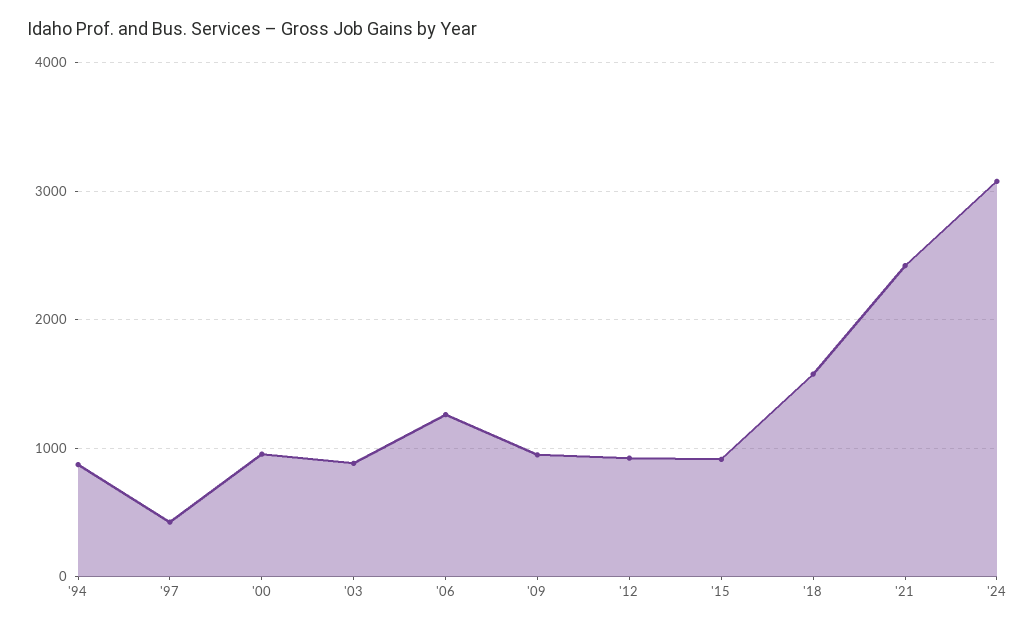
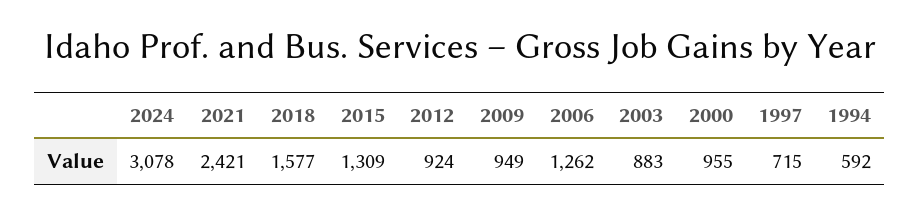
  {
-   "'94": 900,
+   "'94": 592,
-   "'97": 400,
+   "'97": 715,
    "'00": 955,
    "'03": 883,
    "'06": 1262,
    "'09": 949,
    "'12": 924,
-   "'15": 900,
+   "'15": 1309,
    "'18": 1577,
    "'21": 2421,
    "'24": 3078
  }

